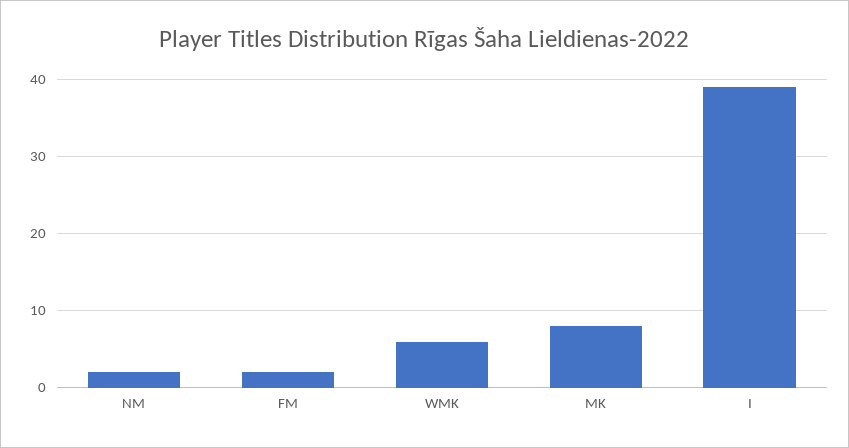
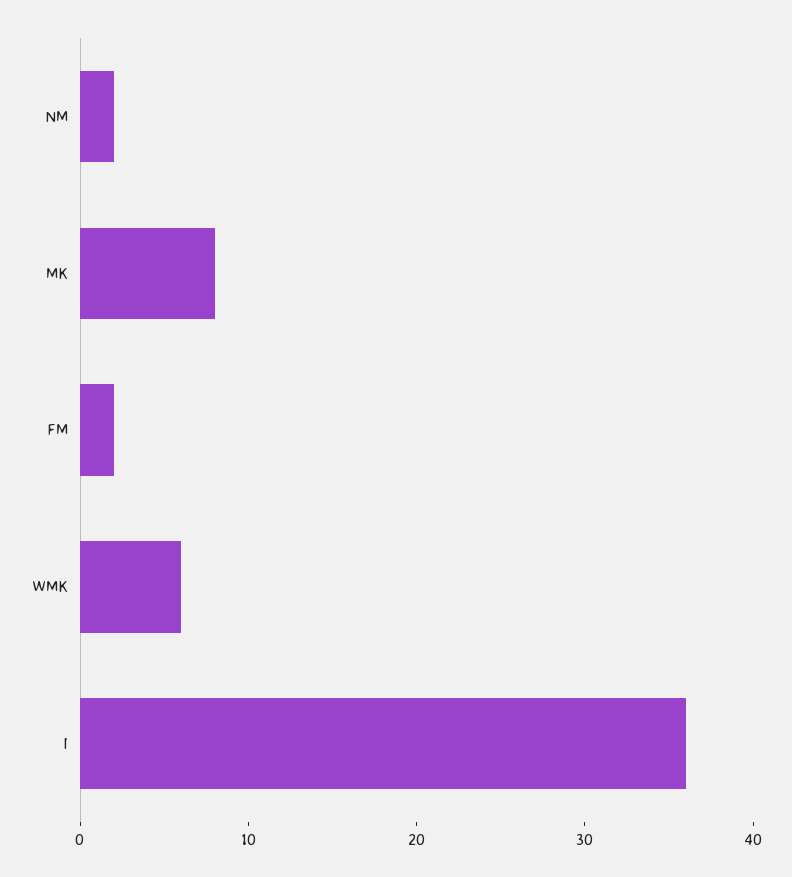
  {
    "NM": 2,
    "FM": 2,
    "WMK": 6,
    "MK": 8,
-   "I": 39
+   "I": 36
  }

